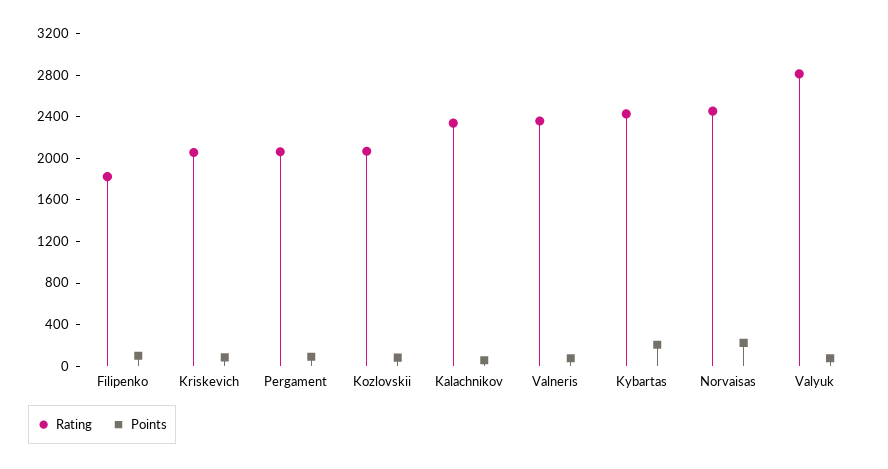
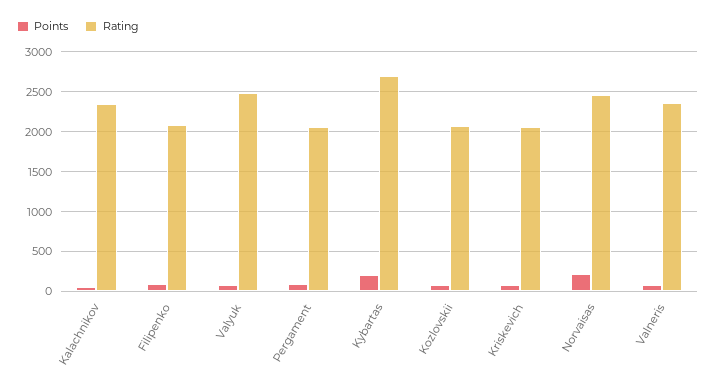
  {
    "Rating": {
-     "Filipenko": 1800,
+     "Filipenko": 2100,
      "Kriskevich": 2100,
      "Pergament": 2100,
      "Kozlovskii": 2100,
      "Kalachnikov": 2300,
      "Valneris": 2400,
-     "Kybartas": 2400,
+     "Kybartas": 2700,
      "Norvaisas": 2500,
-     "Valyuk": 2800
+     "Valyuk": 2500
    },
    "Points": {
      "Filipenko": 100,
      "Kriskevich": 100,
      "Pergament": 100,
      "Kozlovskii": 100,
      "Kalachnikov": 100,
      "Valneris": 100,
      "Kybartas": 200,
      "Norvaisas": 200,
      "Valyuk": 100
    }
  }

